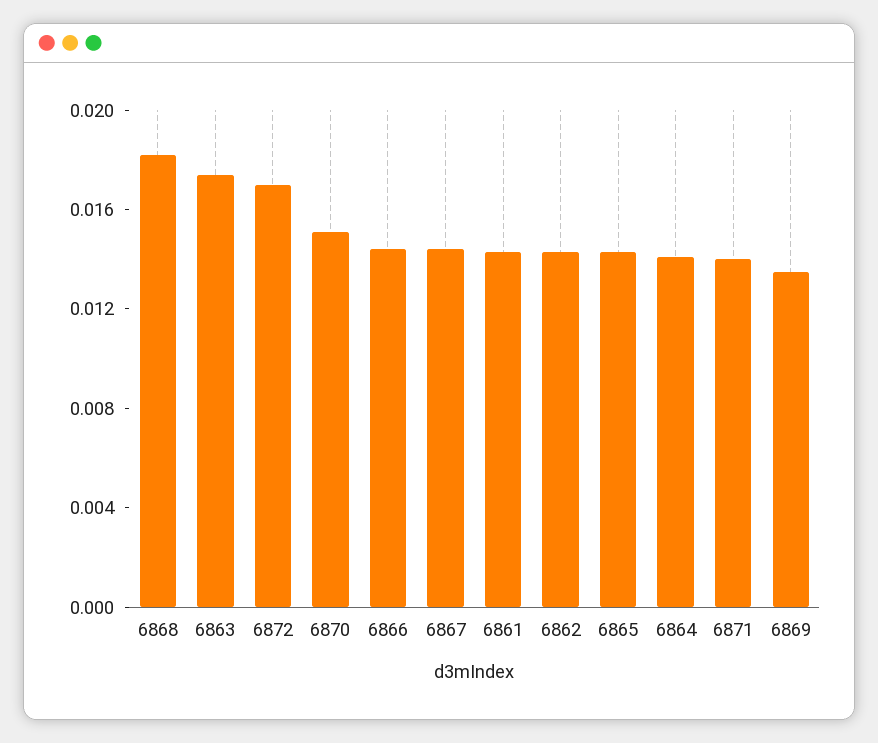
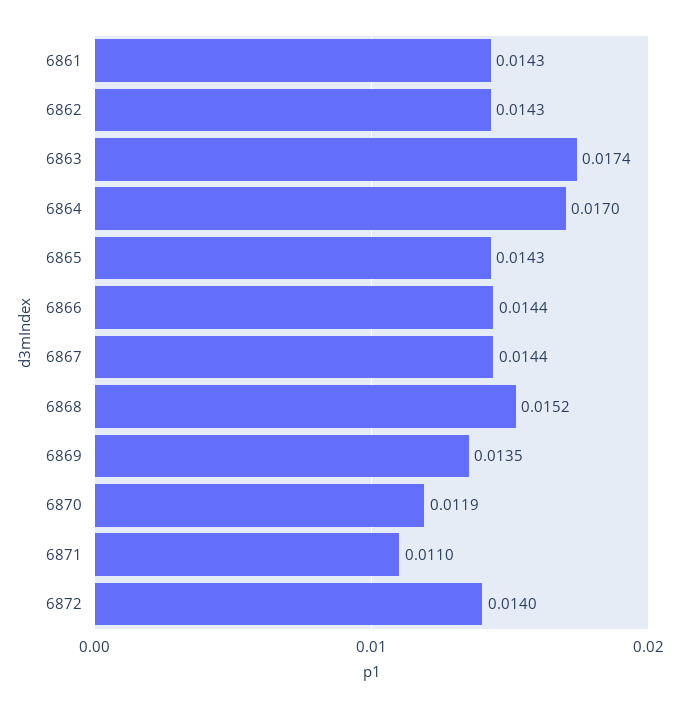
  {
-   "6868": 0.018,
+   "6868": 0.0152,
    "6863": 0.0174,
-   "6872": 0.017,
+   "6872": 0.014,
-   "6870": 0.015,
+   "6870": 0.0119,
    "6866": 0.0144,
    "6867": 0.0144,
    "6861": 0.0143,
    "6862": 0.0143,
    "6865": 0.0143,
-   "6864": 0.014,
+   "6864": 0.017,
-   "6871": 0.014,
+   "6871": 0.011,
    "6869": 0.0135
  }

